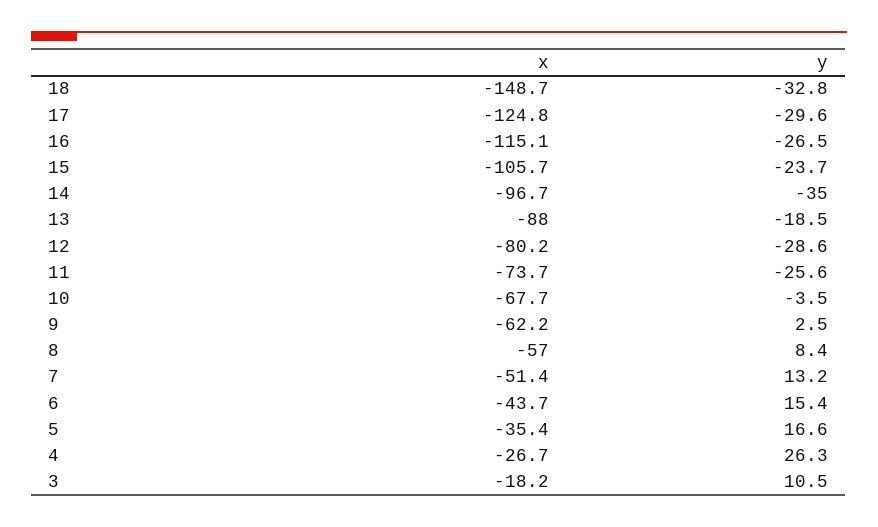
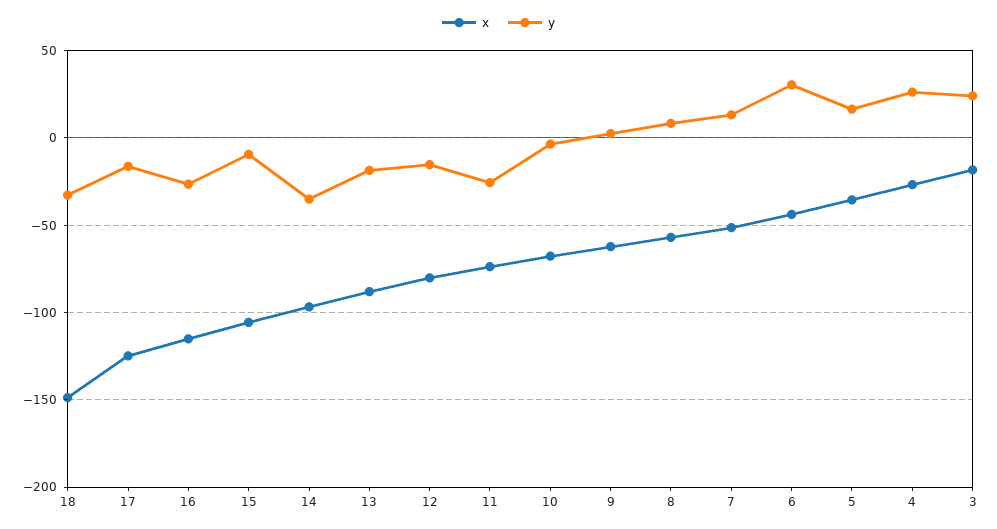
  {
    "x": {
      "18": -148.7,
      "17": -124.8,
      "16": -115.1,
      "15": -105.7,
      "14": -96.7,
      "13": -88,
      "12": -80.2,
      "11": -73.7,
      "10": -67.7,
      "9": -62.2,
      "8": -57,
      "7": -51.4,
      "6": -43.7,
      "5": -35.4,
      "4": -26.7,
      "3": -18.2
    },
    "y": {
      "18": -32.8,
-     "17": -29.6,
+     "17": -15,
      "16": -26.5,
-     "15": -23.7,
+     "15": -10,
      "14": -35,
      "13": -18.5,
-     "12": -28.6,
+     "12": -15,
      "11": -25.6,
      "10": -3.5,
      "9": 2.5,
      "8": 8.4,
      "7": 13.2,
-     "6": 15.4,
+     "6": 30,
      "5": 16.6,
      "4": 26.3,
-     "3": 10.5
+     "3": 25
    }
  }

